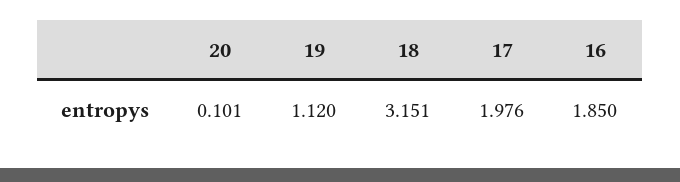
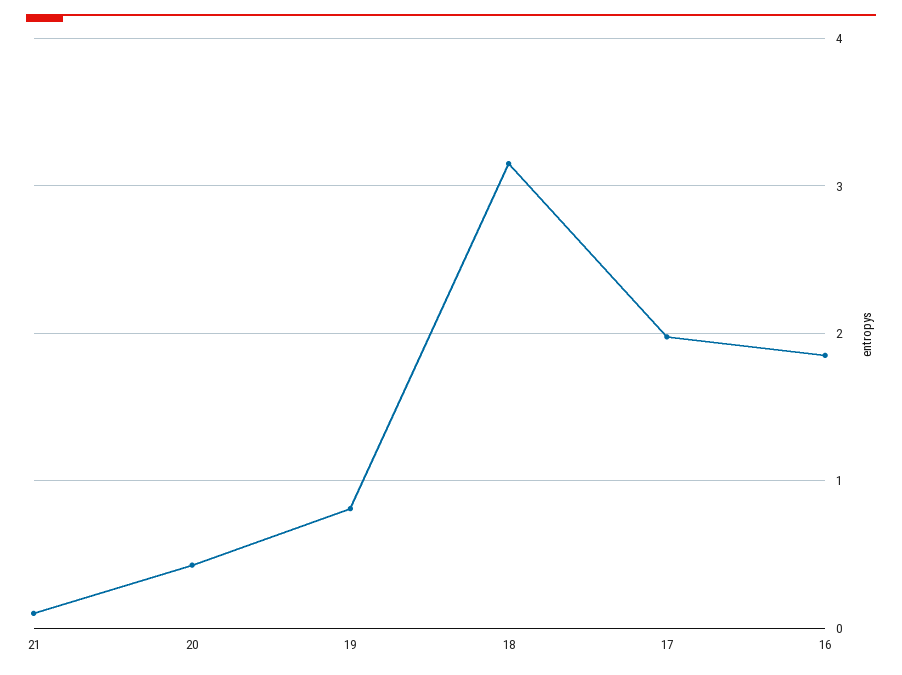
  {
-   "20": 0.101,
+   "20": 0.4,
-   "19": 1.12,
+   "19": 0.8,
    "18": 3.151,
    "17": 1.976,
-   "16": 1.85
+   "16": 1.85,
+   "21": 0.1
  }

